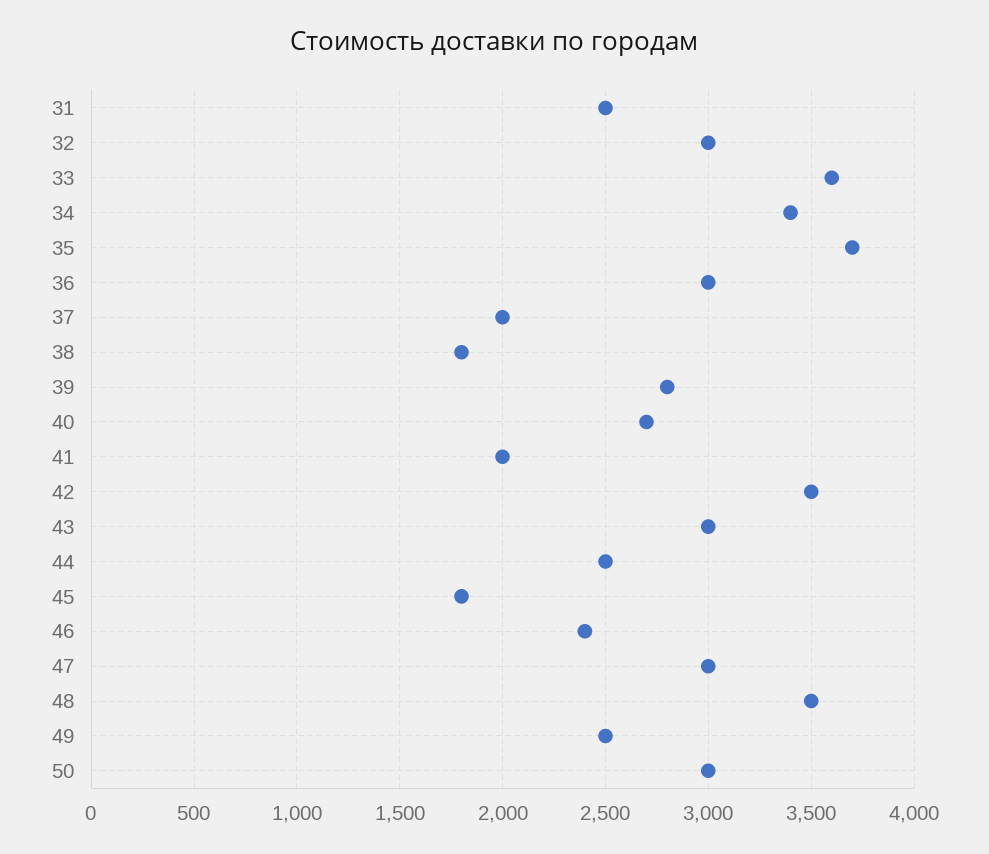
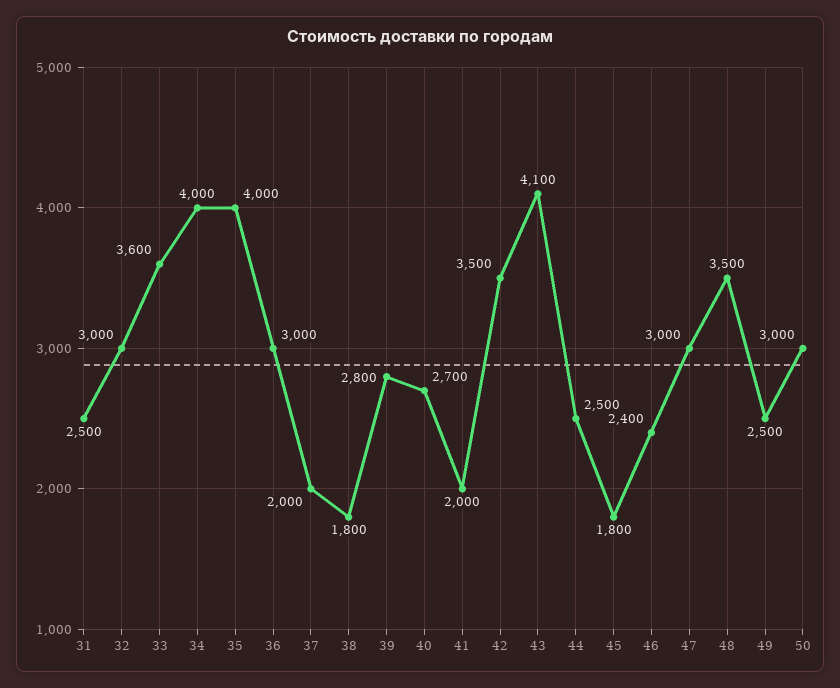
  {
    "31": 2500,
    "32": 3000,
    "33": 3600,
-   "34": 3400,
+   "34": 4000,
-   "35": 3700,
+   "35": 4000,
    "36": 3000,
    "37": 2000,
    "38": 1800,
    "39": 2800,
    "40": 2700,
    "41": 2000,
    "42": 3500,
-   "43": 3000,
+   "43": 4100,
    "44": 2500,
    "45": 1800,
    "46": 2400,
    "47": 3000,
    "48": 3500,
    "49": 2500,
    "50": 3000
  }

